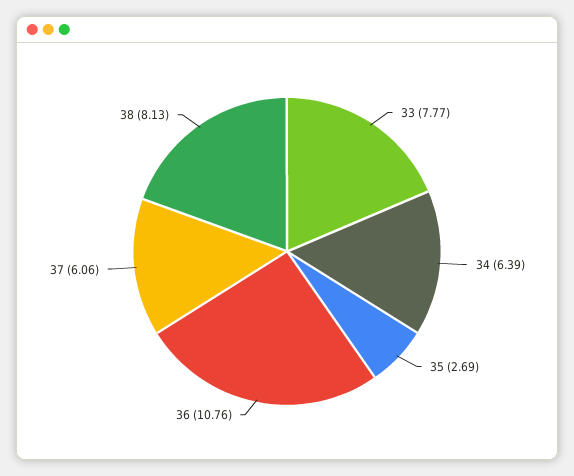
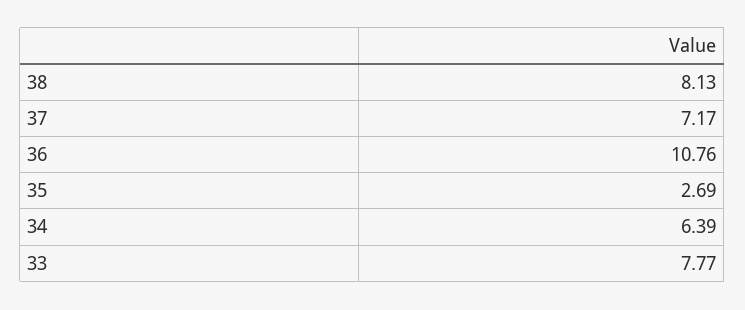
  {
    "33": 7.77,
    "34": 6.39,
    "35": 2.69,
    "36": 10.76,
-   "37": 6.06,
+   "37": 7.17,
    "38": 8.13
  }

